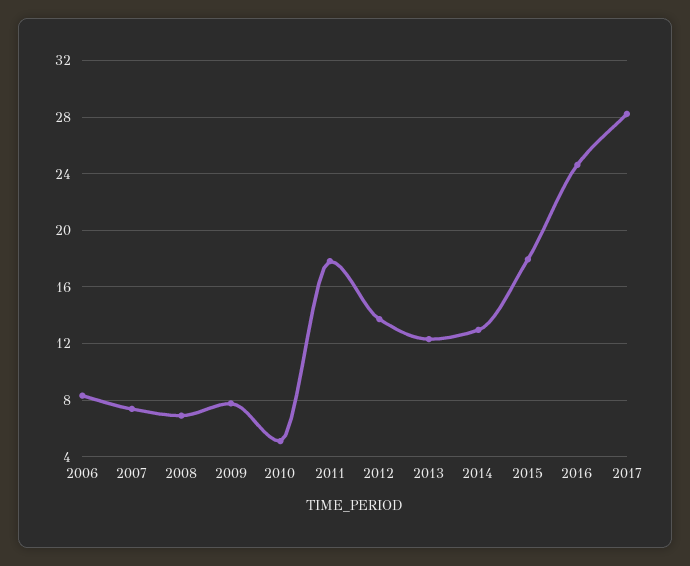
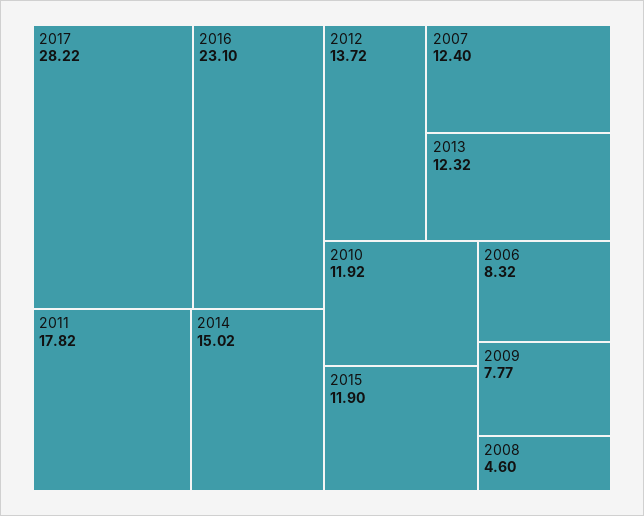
  {
    "2006": 8.32,
-   "2007": 7.5,
+   "2007": 12.4,
-   "2008": 7,
+   "2008": 4.6,
    "2009": 7.77,
-   "2010": 5,
+   "2010": 11.92,
    "2011": 17.82,
    "2012": 13.72,
    "2013": 12.32,
-   "2014": 13,
+   "2014": 15.02,
-   "2015": 18,
+   "2015": 11.9,
-   "2016": 24.5,
+   "2016": 23.1,
    "2017": 28.22
  }

